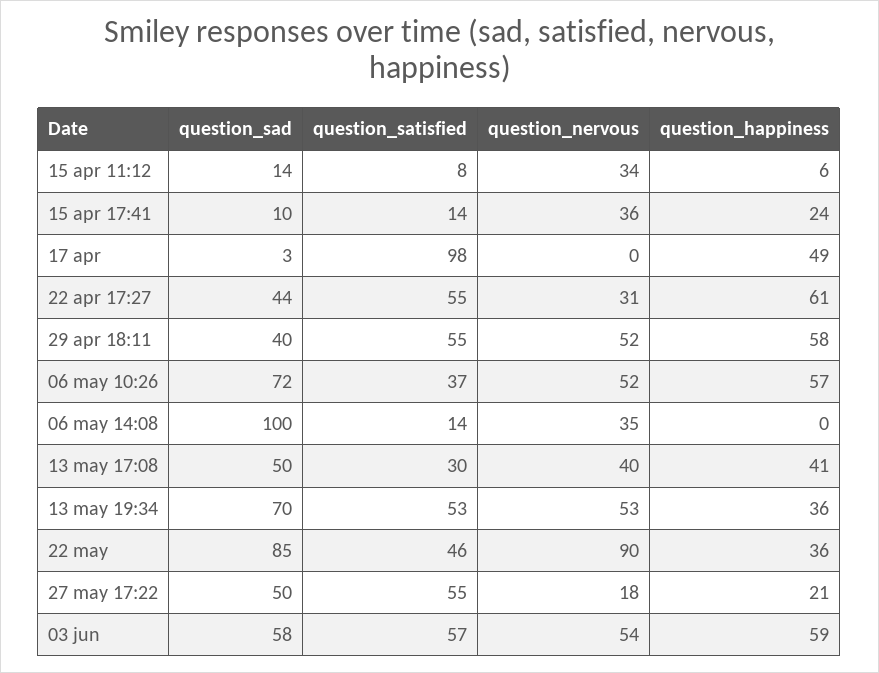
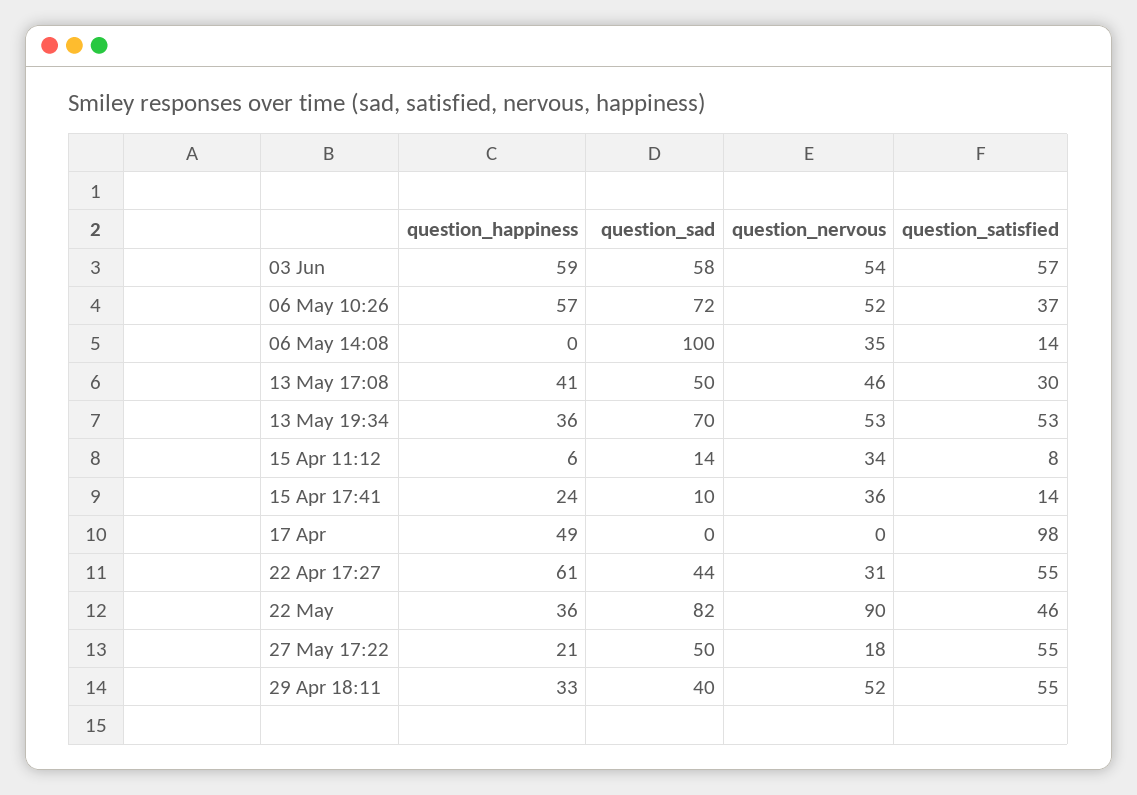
  {
    "question_sad": {
      "15 apr 11:12": 14,
      "15 apr 17:41": 10,
-     "17 apr": 3,
+     "17 apr": 0,
      "22 apr 17:27": 44,
      "29 apr 18:11": 40,
      "06 may 10:26": 72,
      "06 may 14:08": 100,
      "13 may 17:08": 50,
      "13 may 19:34": 70,
-     "22 may": 85,
+     "22 may": 82,
      "27 may 17:22": 50,
      "03 jun": 58
    },
    "question_satisfied": {
      "15 apr 11:12": 8,
      "15 apr 17:41": 14,
      "17 apr": 98,
      "22 apr 17:27": 55,
      "29 apr 18:11": 55,
      "06 may 10:26": 37,
      "06 may 14:08": 14,
      "13 may 17:08": 30,
      "13 may 19:34": 53,
      "22 may": 46,
      "27 may 17:22": 55,
      "03 jun": 57
    },
    "question_nervous": {
      "15 apr 11:12": 34,
      "15 apr 17:41": 36,
      "17 apr": 0,
      "22 apr 17:27": 31,
      "29 apr 18:11": 52,
      "06 may 10:26": 52,
      "06 may 14:08": 35,
-     "13 may 17:08": 40,
+     "13 may 17:08": 46,
      "13 may 19:34": 53,
      "22 may": 90,
      "27 may 17:22": 18,
      "03 jun": 54
    },
    "question_happiness": {
      "15 apr 11:12": 6,
      "15 apr 17:41": 24,
      "17 apr": 49,
      "22 apr 17:27": 61,
-     "29 apr 18:11": 58,
+     "29 apr 18:11": 33,
      "06 may 10:26": 57,
      "06 may 14:08": 0,
      "13 may 17:08": 41,
      "13 may 19:34": 36,
      "22 may": 36,
      "27 may 17:22": 21,
      "03 jun": 59
    }
  }

